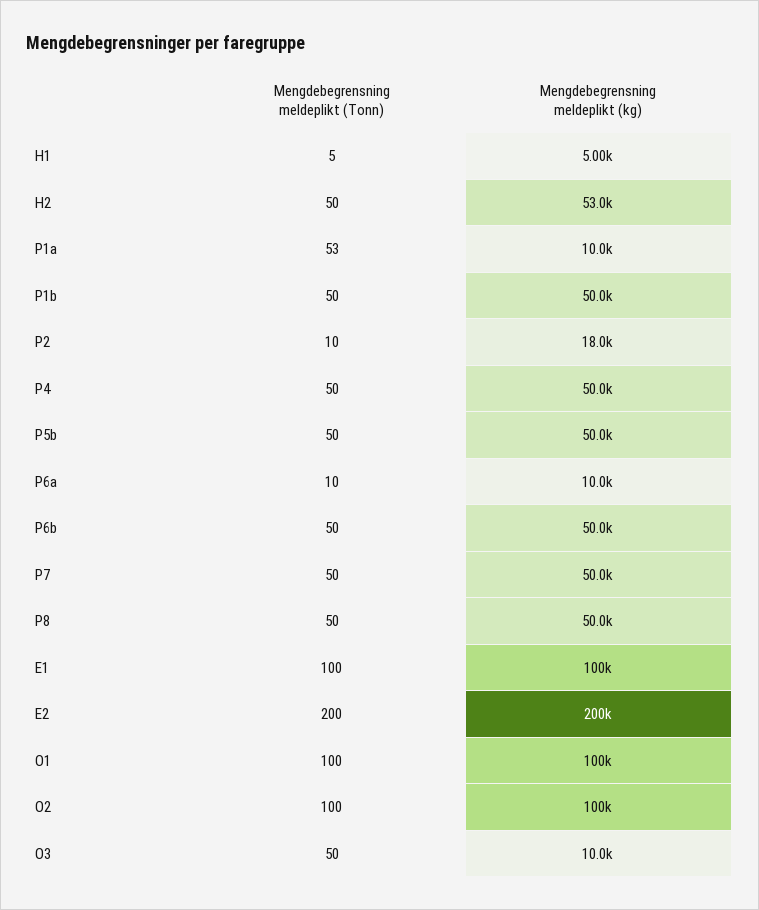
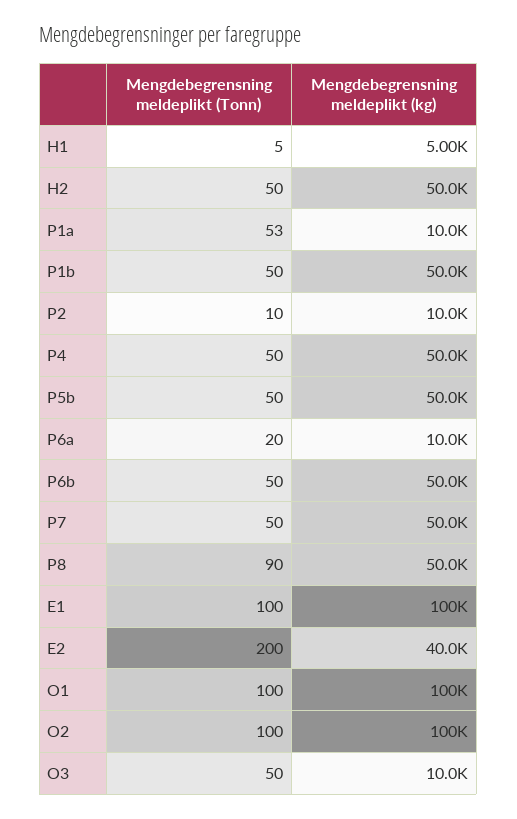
  {
    "Mengdebegrensning meldeplikt (Tonn)": {
      "H1": 5,
      "H2": 50,
      "P1a": 53,
      "P1b": 50,
      "P2": 10,
      "P4": 50,
      "P5b": 50,
-     "P6a": 10,
+     "P6a": 20,
      "P6b": 50,
      "P7": 50,
-     "P8": 50,
+     "P8": 90,
      "E1": 100,
      "E2": 200,
      "O1": 100,
      "O2": 100,
      "O3": 50
    },
    "Mengdebegrensning meldeplikt (kg)": {
      "H1": 5000,
-     "H2": 53000,
+     "H2": 50000,
      "P1a": 10000,
      "P1b": 50000,
-     "P2": 18000,
+     "P2": 10000,
      "P4": 50000,
      "P5b": 50000,
      "P6a": 10000,
      "P6b": 50000,
      "P7": 50000,
      "P8": 50000,
      "E1": 100000,
-     "E2": 200000,
+     "E2": 40000,
      "O1": 100000,
      "O2": 100000,
      "O3": 10000
    }
  }

